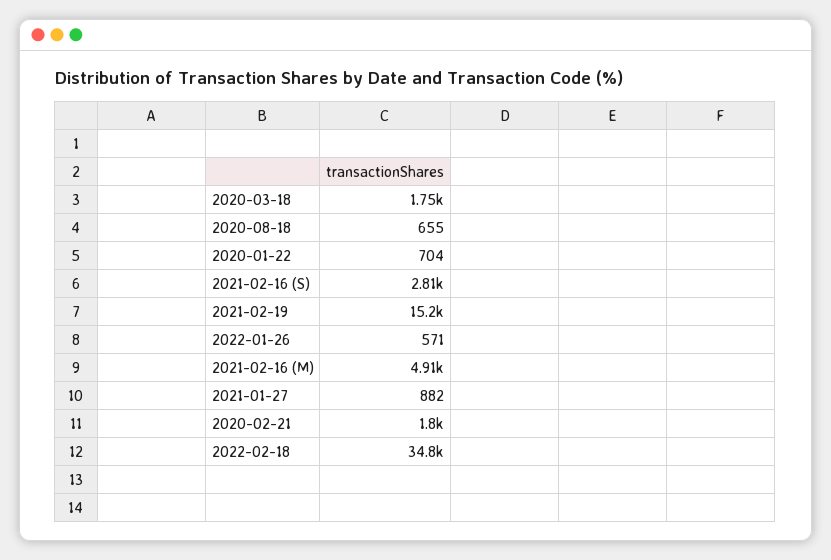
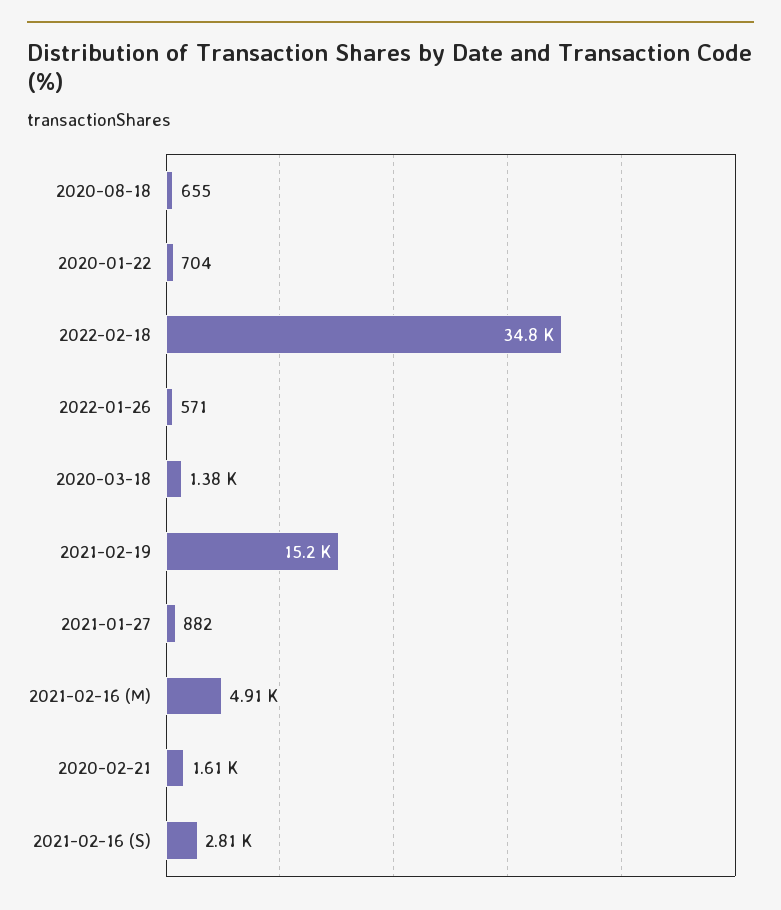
  {
-   "2020-03-18": 1750,
+   "2020-03-18": 1380,
    "2020-08-18": 655,
    "2020-01-22": 704,
    "2021-02-16 (S)": 2810,
    "2021-02-19": 15200,
    "2022-01-26": 571,
    "2021-02-16 (M)": 4910,
    "2021-01-27": 882,
-   "2020-02-21": 1800,
+   "2020-02-21": 1610,
    "2022-02-18": 34800
  }

